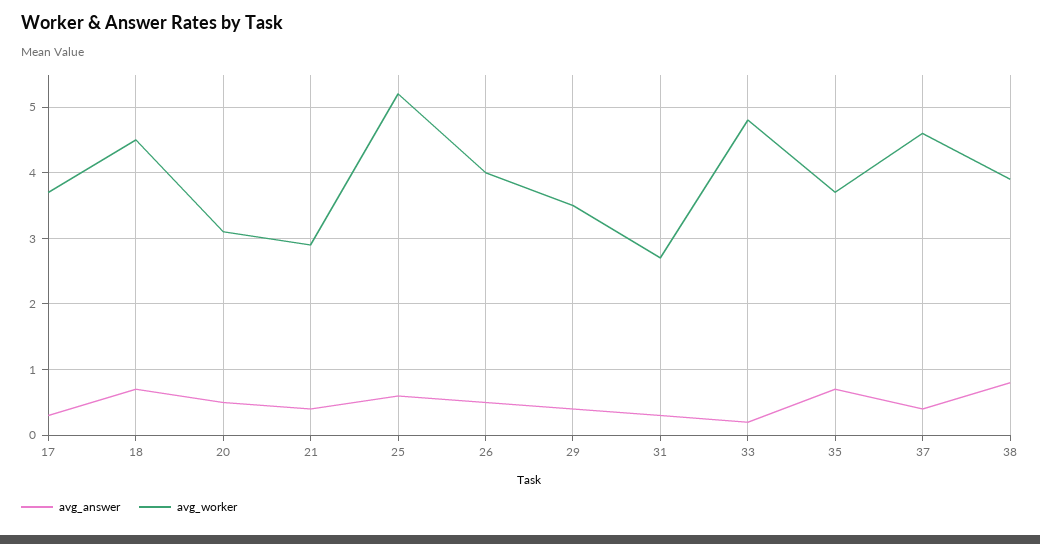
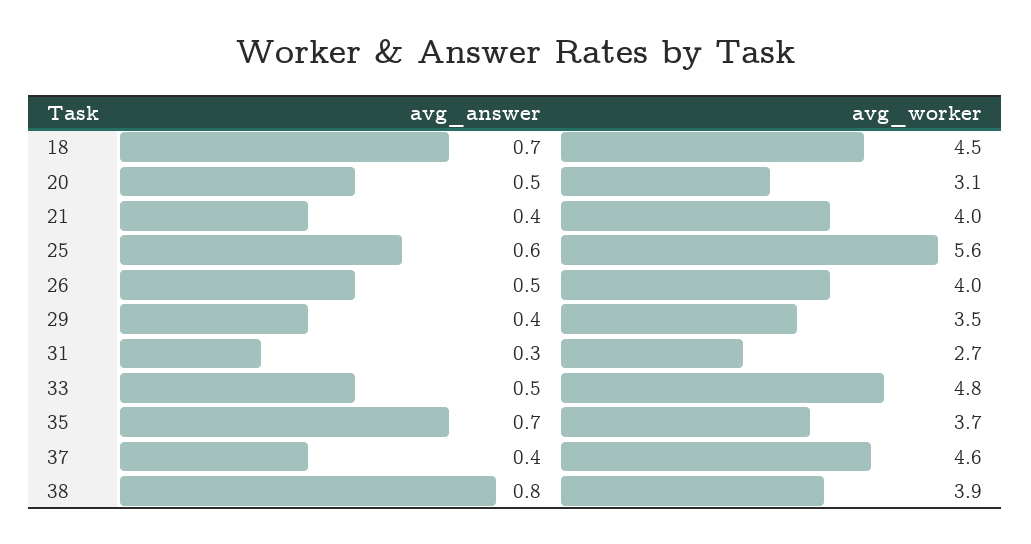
  {
    "avg_answer": {
-     "17": 0.3,
      "18": 0.7,
      "20": 0.5,
      "21": 0.4,
      "25": 0.6,
      "26": 0.5,
      "29": 0.4,
      "31": 0.3,
-     "33": 0.2,
+     "33": 0.5,
      "35": 0.7,
      "37": 0.4,
      "38": 0.8
    },
    "avg_worker": {
-     "17": 3.7,
      "18": 4.5,
      "20": 3.1,
-     "21": 2.9,
+     "21": 4,
-     "25": 5.2,
+     "25": 5.6,
      "26": 4,
      "29": 3.5,
      "31": 2.7,
      "33": 4.8,
      "35": 3.7,
      "37": 4.6,
      "38": 3.9
    }
  }

